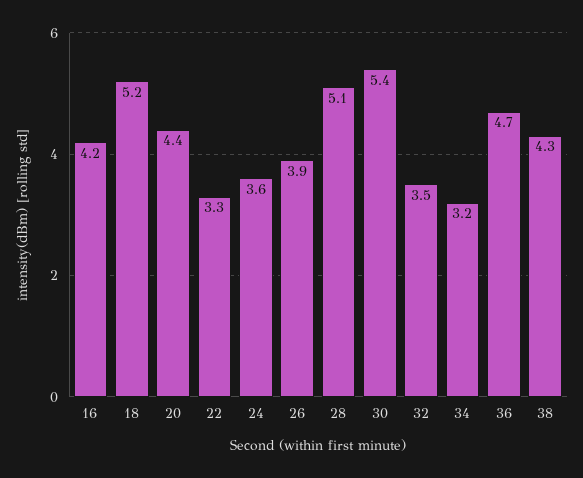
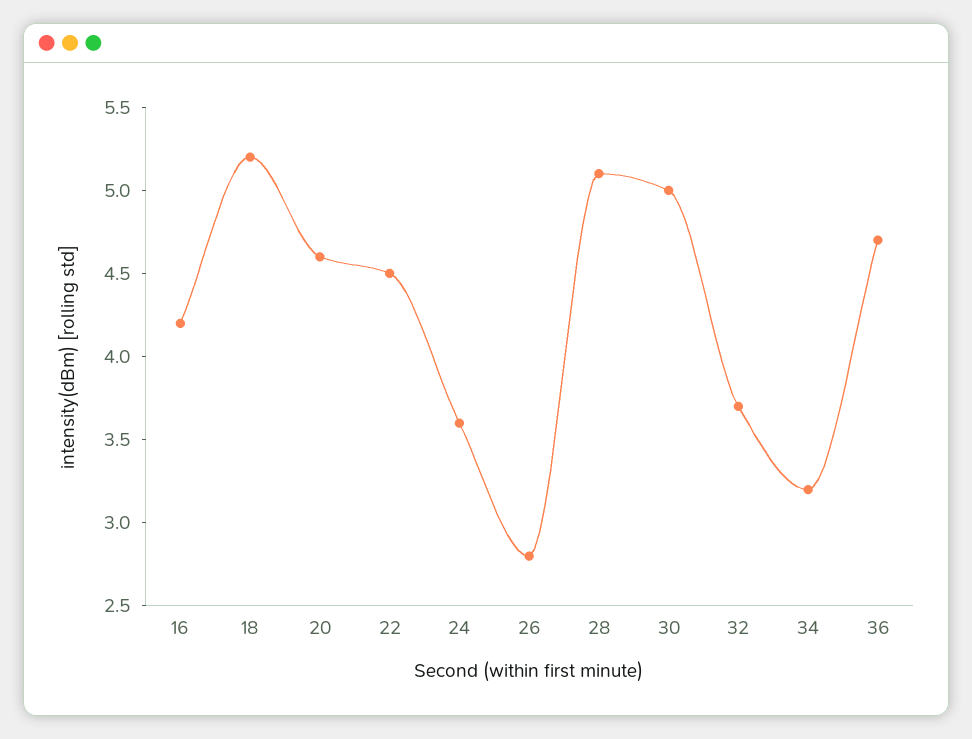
  {
    "16": 4.2,
    "18": 5.2,
-   "20": 4.4,
+   "20": 4.6,
-   "22": 3.3,
+   "22": 4.5,
    "24": 3.6,
-   "26": 3.9,
+   "26": 2.8,
    "28": 5.1,
-   "30": 5.4,
+   "30": 5,
-   "32": 3.5,
+   "32": 3.7,
    "34": 3.2,
-   "36": 4.7,
+   "36": 4.7
-   "38": 4.3
  }

